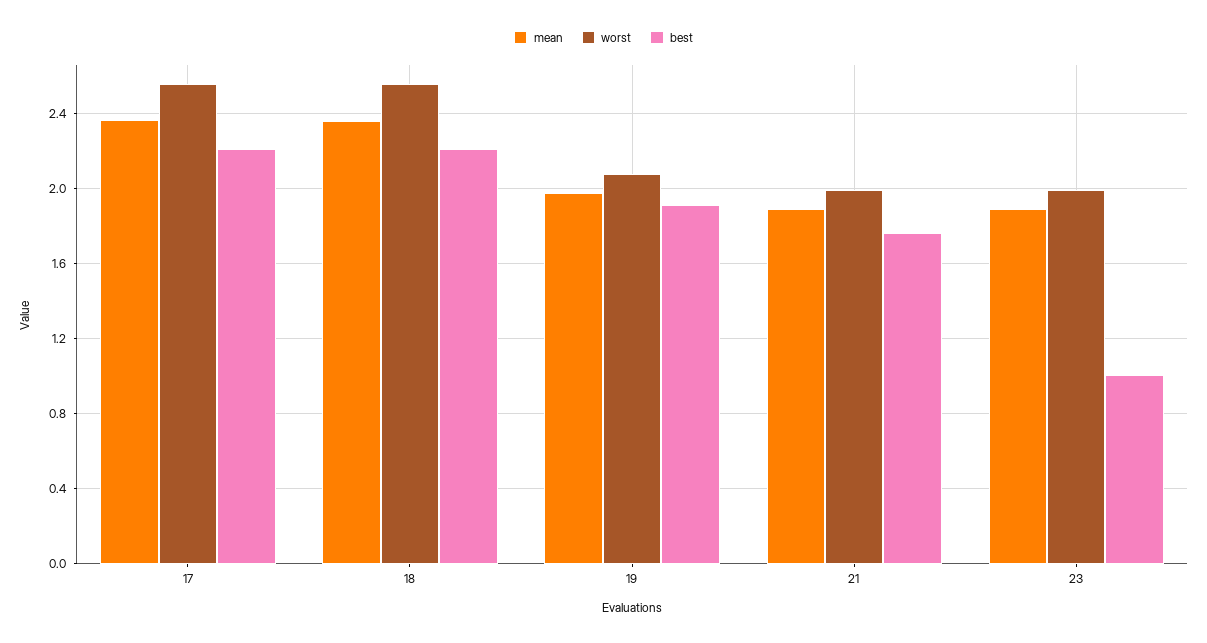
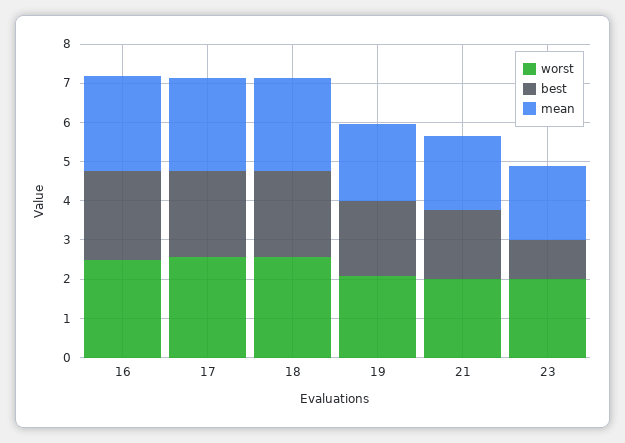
  {
    "mean": {
      "17": 2.35,
      "18": 2.35,
      "19": 2,
      "21": 1.9,
-     "23": 1.9
+     "23": 1.9,
+     "16": 2.5
    },
    "worst": {
      "17": 2.55,
      "18": 2.55,
      "19": 2.1,
      "21": 2,
-     "23": 2
+     "23": 2,
+     "16": 2.5
    },
    "best": {
      "17": 2.2,
      "18": 2.2,
      "19": 1.9,
      "21": 1.75,
-     "23": 1
+     "23": 1,
+     "16": 2.25
    }
  }

